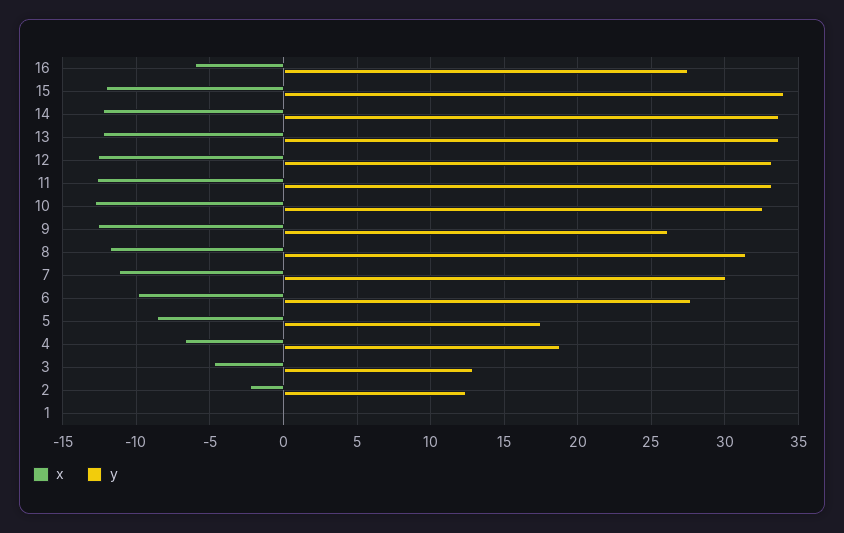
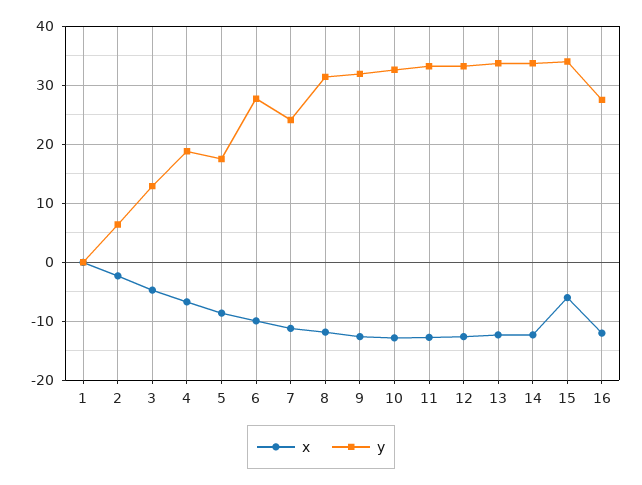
  {
    "x": {
-     "16": -6,
+     "16": -12,
-     "15": -12,
+     "15": -6,
      "14": -12.5,
      "13": -12.5,
      "12": -12.5,
      "11": -12.5,
      "10": -13,
      "9": -12.5,
      "8": -12,
      "7": -11,
      "6": -10,
      "5": -8.5,
      "4": -6.5,
      "3": -4.5,
      "2": -2.5,
      "1": 0
    },
    "y": {
      "16": 27.5,
      "15": 34,
      "14": 33.5,
      "13": 33.5,
      "12": 33,
      "11": 33,
      "10": 32.5,
-     "9": 26,
+     "9": 32,
      "8": 31.5,
-     "7": 30,
+     "7": 24,
      "6": 27.5,
      "5": 17.5,
      "4": 19,
      "3": 13,
-     "2": 12.5,
+     "2": 6,
      "1": 0
    }
  }

